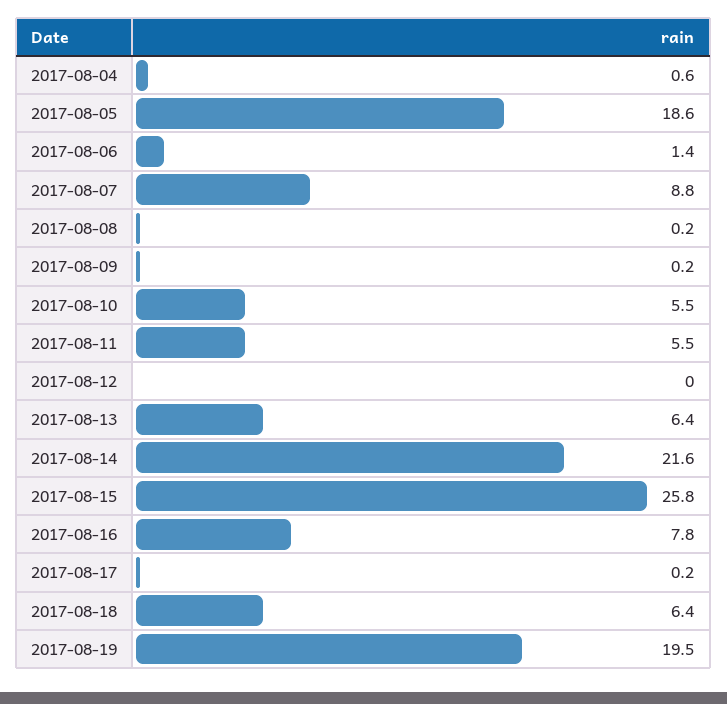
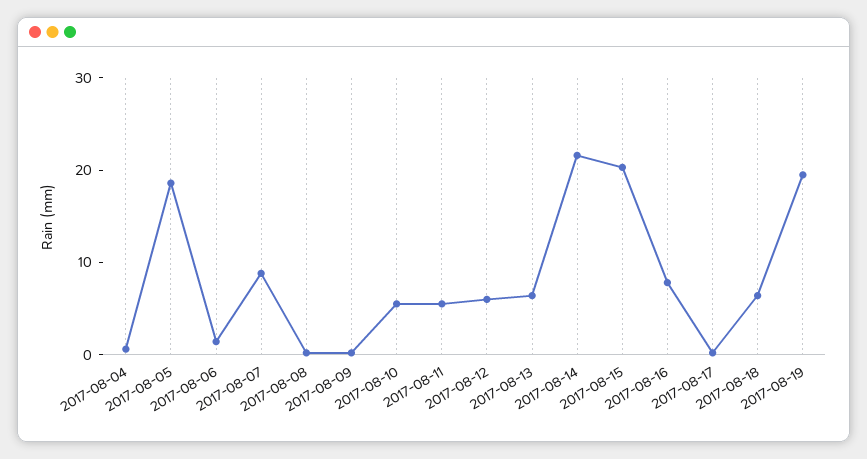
  {
    "2017-08-04": 0.6,
    "2017-08-05": 18.6,
    "2017-08-06": 1.4,
    "2017-08-07": 8.8,
    "2017-08-08": 0.2,
    "2017-08-09": 0.2,
    "2017-08-10": 5.5,
    "2017-08-11": 5.5,
-   "2017-08-12": 0,
+   "2017-08-12": 6,
    "2017-08-13": 6.4,
    "2017-08-14": 21.6,
-   "2017-08-15": 25.8,
+   "2017-08-15": 20,
    "2017-08-16": 7.8,
    "2017-08-17": 0.2,
    "2017-08-18": 6.4,
    "2017-08-19": 19.5
  }

